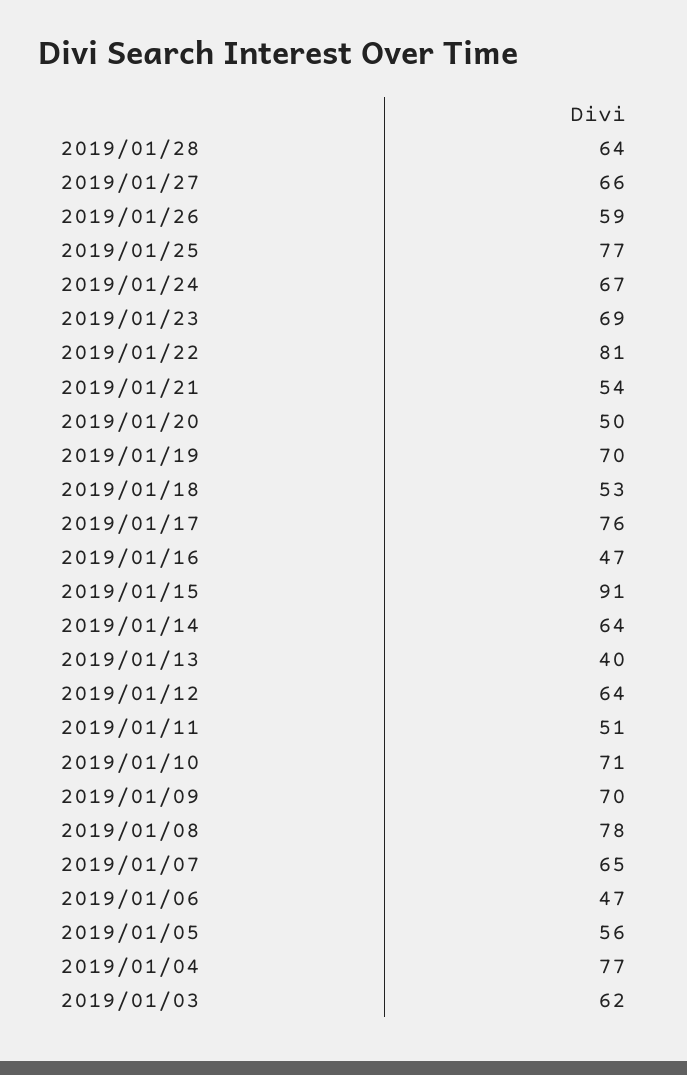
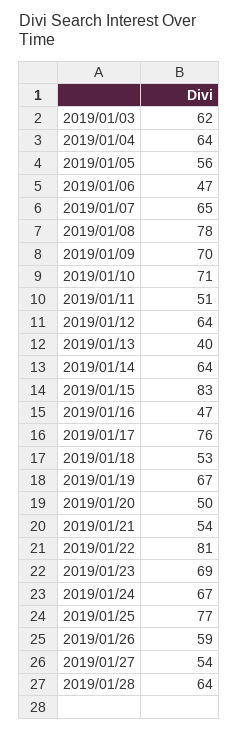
  {
    "2019/01/28": 64,
-   "2019/01/27": 66,
+   "2019/01/27": 54,
    "2019/01/26": 59,
    "2019/01/25": 77,
    "2019/01/24": 67,
    "2019/01/23": 69,
    "2019/01/22": 81,
    "2019/01/21": 54,
    "2019/01/20": 50,
-   "2019/01/19": 70,
+   "2019/01/19": 67,
    "2019/01/18": 53,
    "2019/01/17": 76,
    "2019/01/16": 47,
-   "2019/01/15": 91,
+   "2019/01/15": 83,
    "2019/01/14": 64,
    "2019/01/13": 40,
    "2019/01/12": 64,
    "2019/01/11": 51,
    "2019/01/10": 71,
    "2019/01/09": 70,
    "2019/01/08": 78,
    "2019/01/07": 65,
    "2019/01/06": 47,
    "2019/01/05": 56,
-   "2019/01/04": 77,
+   "2019/01/04": 64,
    "2019/01/03": 62
  }

